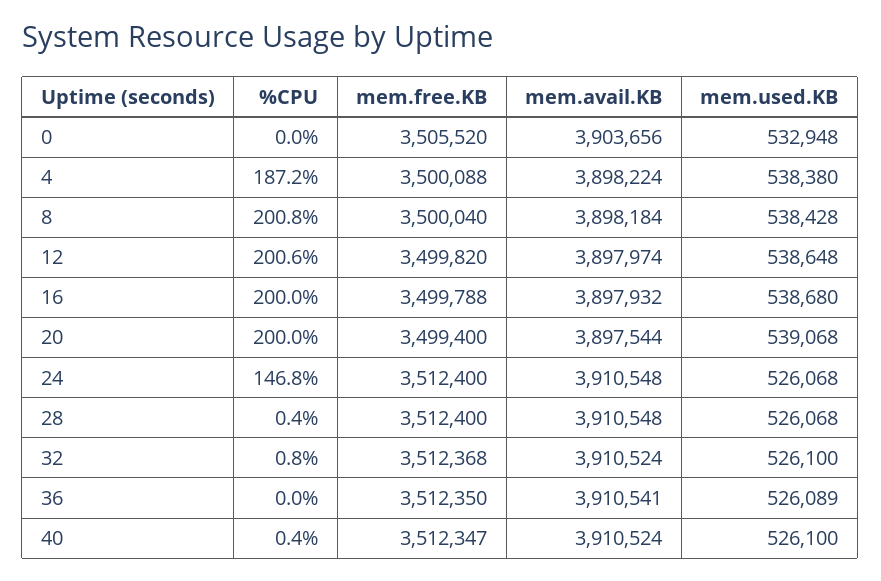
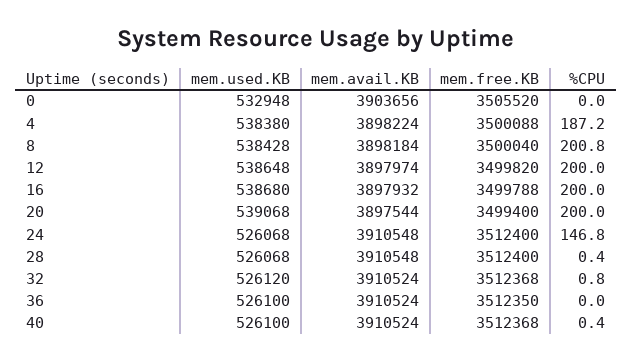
  {
    "%CPU": {
      "0": 0,
      "4": 187.2,
      "8": 200.8,
-     "12": 200.6,
+     "12": 200,
      "16": 200,
      "20": 200,
      "24": 146.8,
      "28": 0.4,
      "32": 0.8,
      "36": 0,
      "40": 0.4
    },
    "mem.free.KB": {
      "0": 3505520,
      "4": 3500088,
      "8": 3500040,
      "12": 3499820,
      "16": 3499788,
      "20": 3499400,
      "24": 3512400,
      "28": 3512400,
      "32": 3512368,
      "36": 3512350,
-     "40": 3512347
+     "40": 3512368
    },
    "mem.avail.KB": {
      "0": 3903656,
      "4": 3898224,
      "8": 3898184,
      "12": 3897974,
      "16": 3897932,
      "20": 3897544,
      "24": 3910548,
      "28": 3910548,
      "32": 3910524,
-     "36": 3910541,
+     "36": 3910524,
      "40": 3910524
    },
    "mem.used.KB": {
      "0": 532948,
      "4": 538380,
      "8": 538428,
      "12": 538648,
      "16": 538680,
      "20": 539068,
      "24": 526068,
      "28": 526068,
-     "32": 526100,
+     "32": 526120,
-     "36": 526089,
+     "36": 526100,
      "40": 526100
    }
  }

